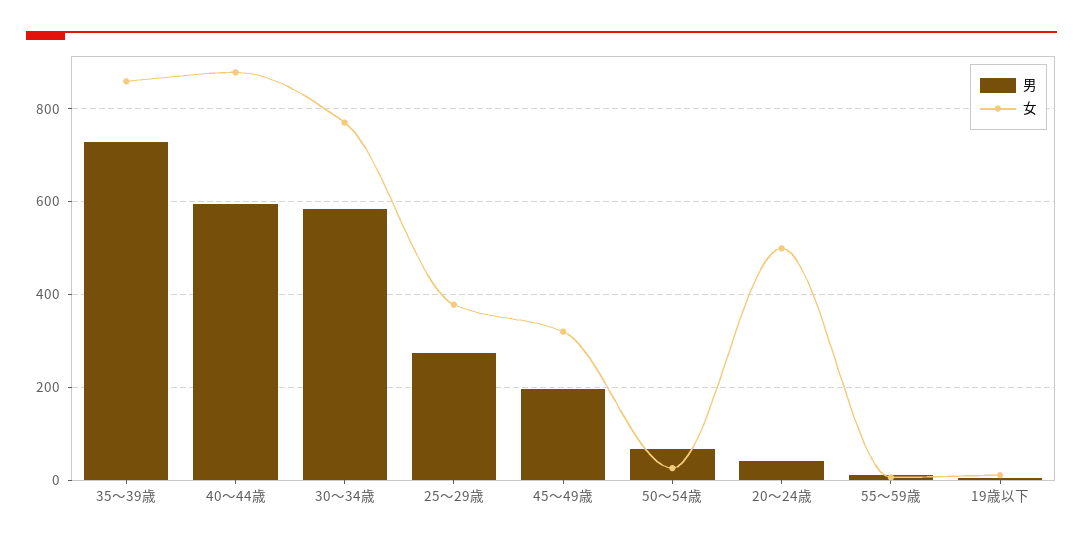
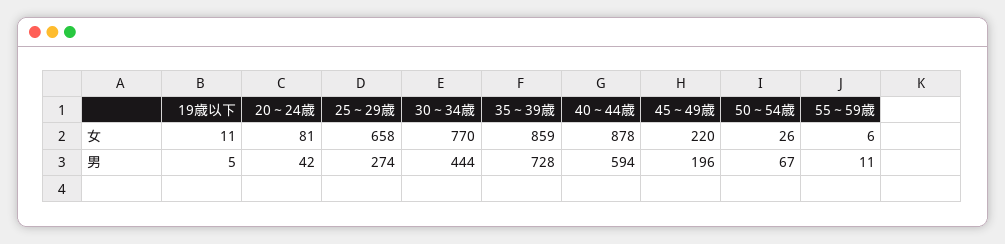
  {
    "男": {
      "35～39歳": 728,
      "40～44歳": 594,
-     "30～34歳": 580,
+     "30～34歳": 444,
      "25～29歳": 274,
      "45～49歳": 196,
      "50～54歳": 67,
      "20～24歳": 42,
      "55～59歳": 11,
      "19歳以下": 5
    },
    "女": {
      "35～39歳": 859,
      "40～44歳": 878,
      "30～34歳": 770,
-     "25～29歳": 380,
+     "25～29歳": 658,
-     "45～49歳": 320,
+     "45～49歳": 220,
      "50～54歳": 26,
-     "20～24歳": 500,
+     "20～24歳": 81,
      "55～59歳": 6,
      "19歳以下": 11
    }
  }

